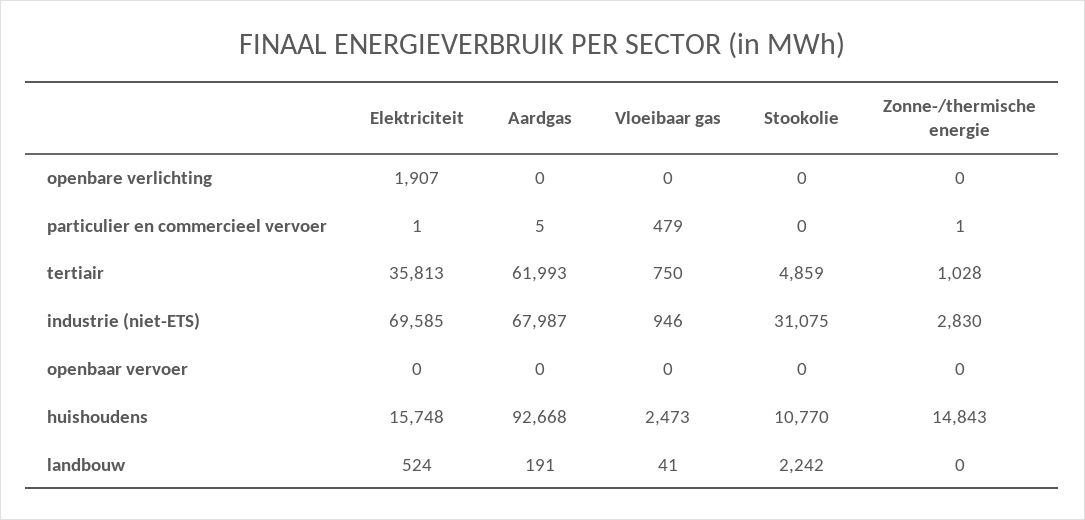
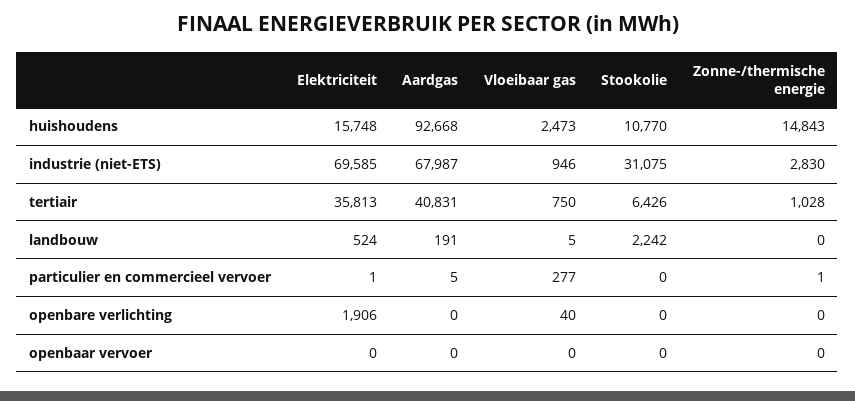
  {
    "Elektriciteit": {
-     "openbare verlichting": 1907,
+     "openbare verlichting": 1906,
      "particulier en commercieel vervoer": 1,
      "tertiair": 35813,
      "industrie (niet-ETS)": 69585,
      "openbaar vervoer": 0,
      "huishoudens": 15748,
      "landbouw": 524
    },
    "Aardgas": {
      "openbare verlichting": 0,
      "particulier en commercieel vervoer": 5,
-     "tertiair": 61993,
+     "tertiair": 40831,
      "industrie (niet-ETS)": 67987,
      "openbaar vervoer": 0,
      "huishoudens": 92668,
      "landbouw": 191
    },
    "Vloeibaar gas": {
-     "openbare verlichting": 0,
+     "openbare verlichting": 40,
-     "particulier en commercieel vervoer": 479,
+     "particulier en commercieel vervoer": 277,
      "tertiair": 750,
      "industrie (niet-ETS)": 946,
      "openbaar vervoer": 0,
      "huishoudens": 2473,
-     "landbouw": 41
+     "landbouw": 5
    },
    "Stookolie": {
      "openbare verlichting": 0,
      "particulier en commercieel vervoer": 0,
-     "tertiair": 4859,
+     "tertiair": 6426,
      "industrie (niet-ETS)": 31075,
      "openbaar vervoer": 0,
      "huishoudens": 10770,
      "landbouw": 2242
    },
    "Zonne-/thermische energie": {
      "openbare verlichting": 0,
      "particulier en commercieel vervoer": 1,
      "tertiair": 1028,
      "industrie (niet-ETS)": 2830,
      "openbaar vervoer": 0,
      "huishoudens": 14843,
      "landbouw": 0
    }
  }

